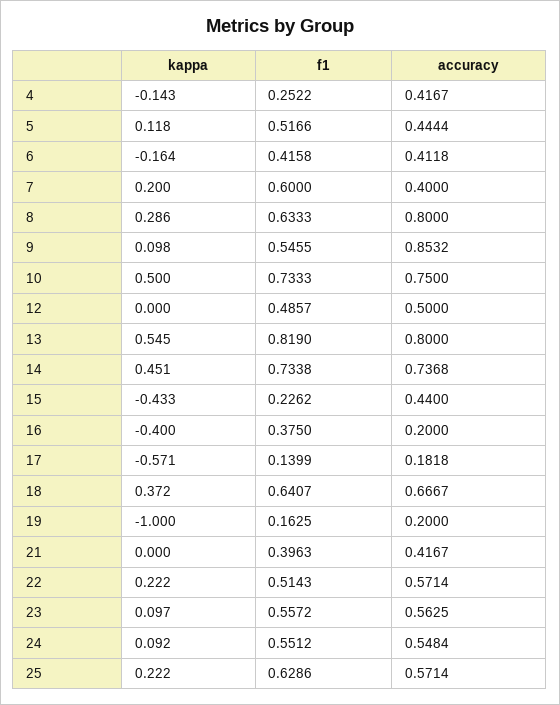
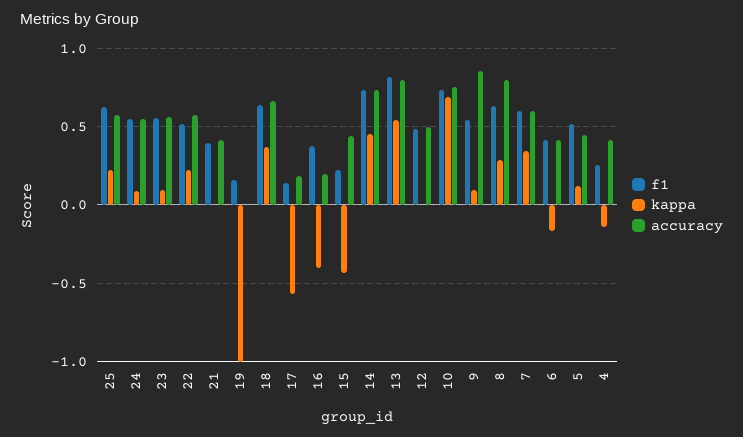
  {
    "kappa": {
      "4": -0.143,
      "5": 0.118,
      "6": -0.164,
-     "7": 0.2,
+     "7": 0.35,
      "8": 0.286,
      "9": 0.098,
-     "10": 0.5,
+     "10": 0.7,
      "12": 0,
      "13": 0.545,
      "14": 0.451,
      "15": -0.433,
      "16": -0.4,
      "17": -0.571,
      "18": 0.372,
      "19": -1,
      "21": 0,
      "22": 0.222,
      "23": 0.097,
      "24": 0.092,
      "25": 0.222
    },
    "f1": {
      "4": 0.2522,
      "5": 0.5166,
      "6": 0.4158,
      "7": 0.6,
      "8": 0.6333,
      "9": 0.5455,
      "10": 0.7333,
      "12": 0.4857,
      "13": 0.819,
      "14": 0.7338,
      "15": 0.2262,
      "16": 0.375,
      "17": 0.1399,
      "18": 0.6407,
      "19": 0.1625,
      "21": 0.3963,
      "22": 0.5143,
      "23": 0.5572,
      "24": 0.5512,
      "25": 0.6286
    },
    "accuracy": {
      "4": 0.4167,
      "5": 0.4444,
      "6": 0.4118,
-     "7": 0.4,
+     "7": 0.6,
      "8": 0.8,
      "9": 0.8532,
      "10": 0.75,
      "12": 0.5,
      "13": 0.8,
      "14": 0.7368,
      "15": 0.44,
      "16": 0.2,
      "17": 0.1818,
      "18": 0.6667,
-     "19": 0.2,
+     "19": 0,
      "21": 0.4167,
      "22": 0.5714,
      "23": 0.5625,
      "24": 0.5484,
      "25": 0.5714
    }
  }

